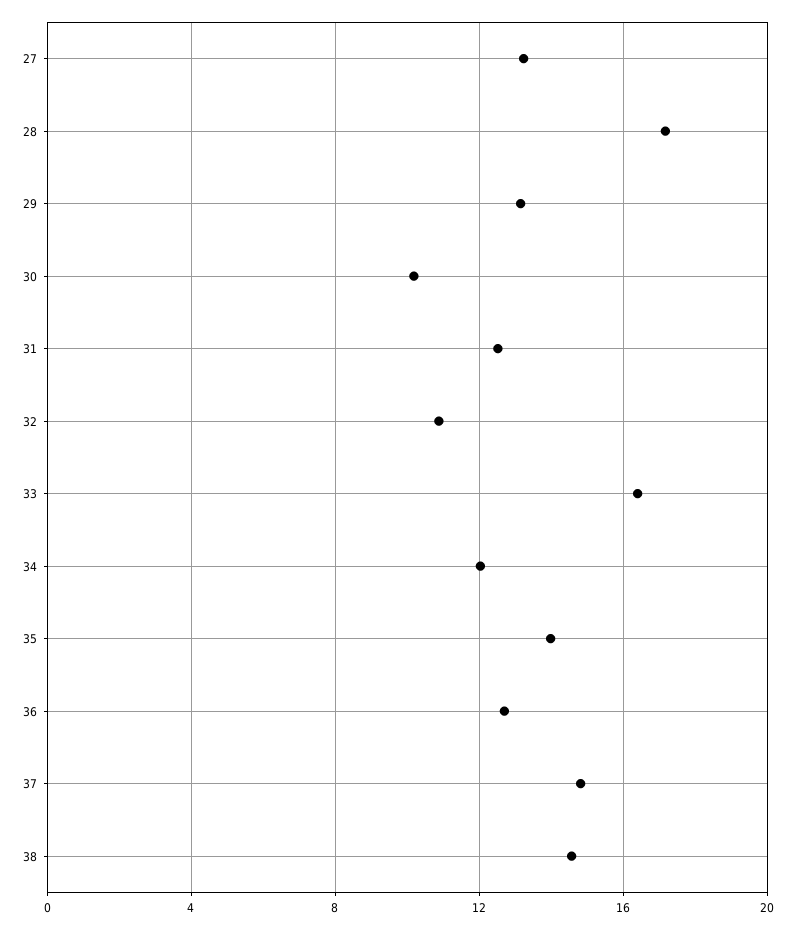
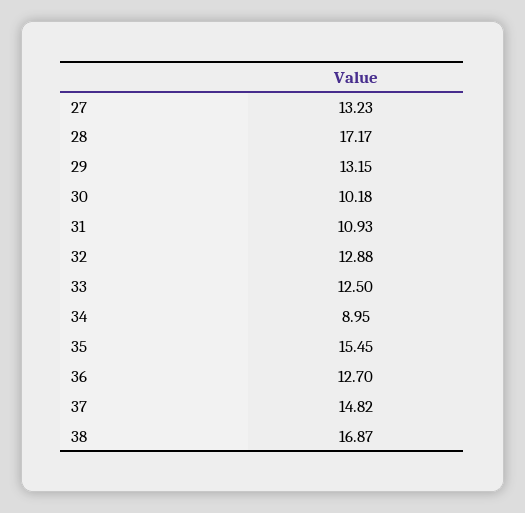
  {
    "27": 13.23,
    "28": 17.17,
    "29": 13.15,
    "30": 10.18,
-   "31": 12.5,
+   "31": 10.93,
-   "32": 11,
+   "32": 12.88,
-   "33": 16.5,
+   "33": 12.5,
-   "34": 12,
+   "34": 8.95,
-   "35": 14,
+   "35": 15.45,
    "36": 12.7,
    "37": 14.82,
-   "38": 14.5
+   "38": 16.87
  }

